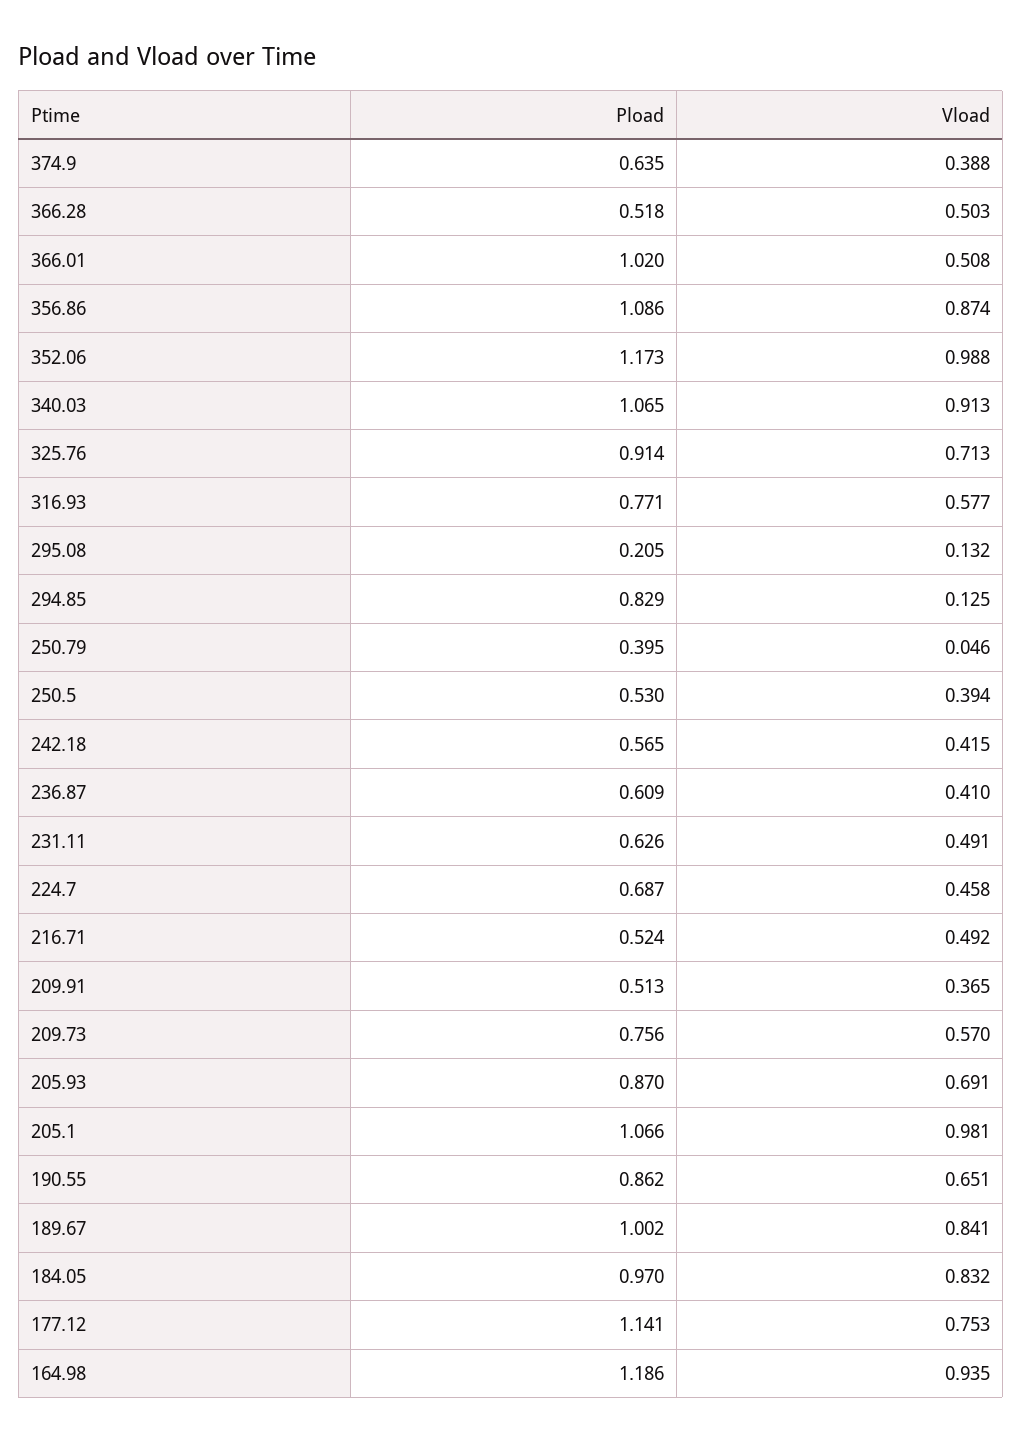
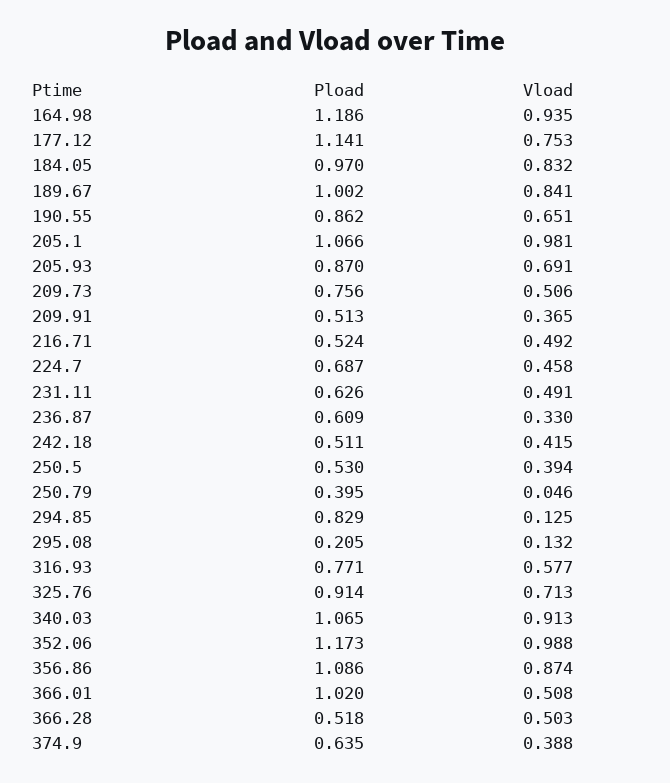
  {
    "Pload": {
      "374.9": 0.635,
      "366.28": 0.518,
      "366.01": 1.02,
      "356.86": 1.086,
      "352.06": 1.173,
      "340.03": 1.065,
      "325.76": 0.914,
      "316.93": 0.771,
      "295.08": 0.205,
      "294.85": 0.829,
      "250.79": 0.395,
      "250.5": 0.53,
-     "242.18": 0.565,
+     "242.18": 0.511,
      "236.87": 0.609,
      "231.11": 0.626,
      "224.7": 0.687,
      "216.71": 0.524,
      "209.91": 0.513,
      "209.73": 0.756,
      "205.93": 0.87,
      "205.1": 1.066,
      "190.55": 0.862,
      "189.67": 1.002,
      "184.05": 0.97,
      "177.12": 1.141,
      "164.98": 1.186
    },
    "Vload": {
      "374.9": 0.388,
      "366.28": 0.503,
      "366.01": 0.508,
      "356.86": 0.874,
      "352.06": 0.988,
      "340.03": 0.913,
      "325.76": 0.713,
      "316.93": 0.577,
      "295.08": 0.132,
      "294.85": 0.125,
      "250.79": 0.046,
      "250.5": 0.394,
      "242.18": 0.415,
-     "236.87": 0.41,
+     "236.87": 0.33,
      "231.11": 0.491,
      "224.7": 0.458,
      "216.71": 0.492,
      "209.91": 0.365,
-     "209.73": 0.57,
+     "209.73": 0.506,
      "205.93": 0.691,
      "205.1": 0.981,
      "190.55": 0.651,
      "189.67": 0.841,
      "184.05": 0.832,
      "177.12": 0.753,
      "164.98": 0.935
    }
  }

